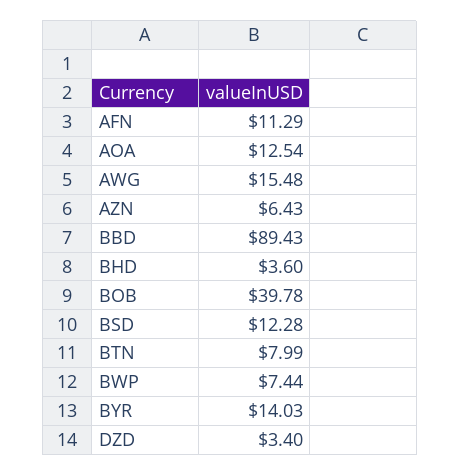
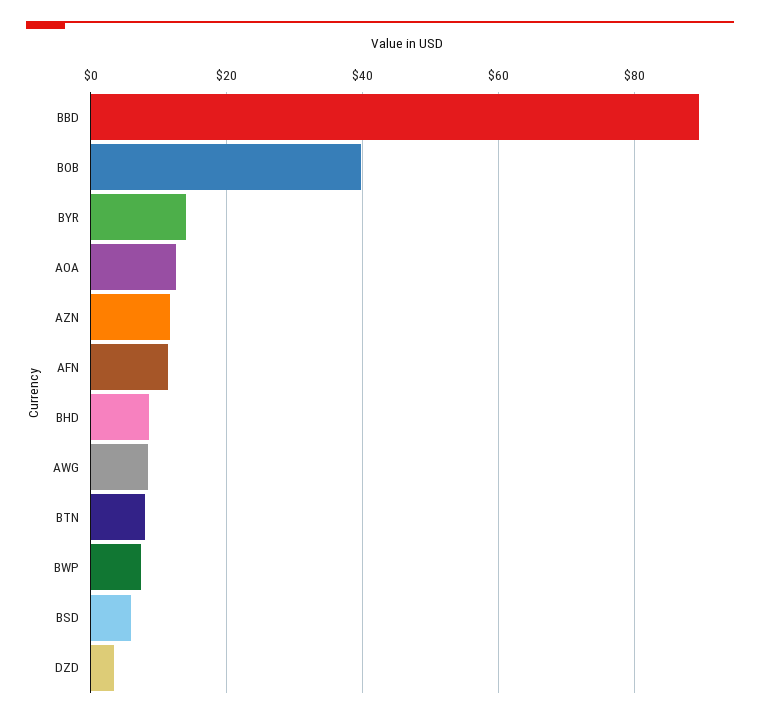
  {
    "AFN": 11.29,
    "AOA": 12.54,
-   "AWG": 15.48,
+   "AWG": 8,
-   "AZN": 6.43,
+   "AZN": 12,
    "BBD": 89.43,
-   "BHD": 3.6,
+   "BHD": 8,
    "BOB": 39.78,
-   "BSD": 12.28,
+   "BSD": 6,
    "BTN": 7.99,
    "BWP": 7.44,
    "BYR": 14.03,
    "DZD": 3.4
  }

